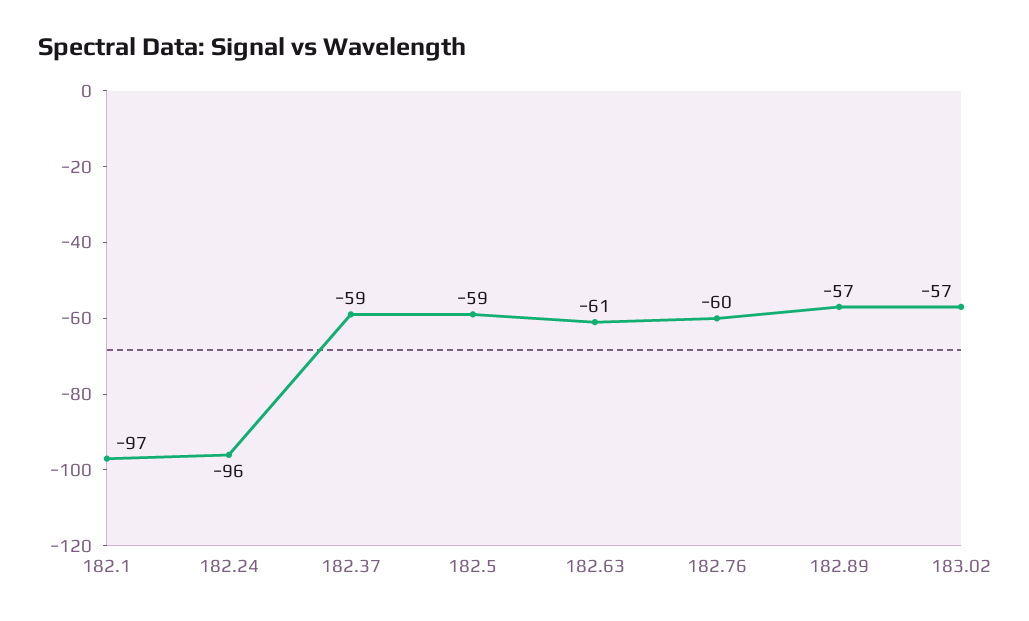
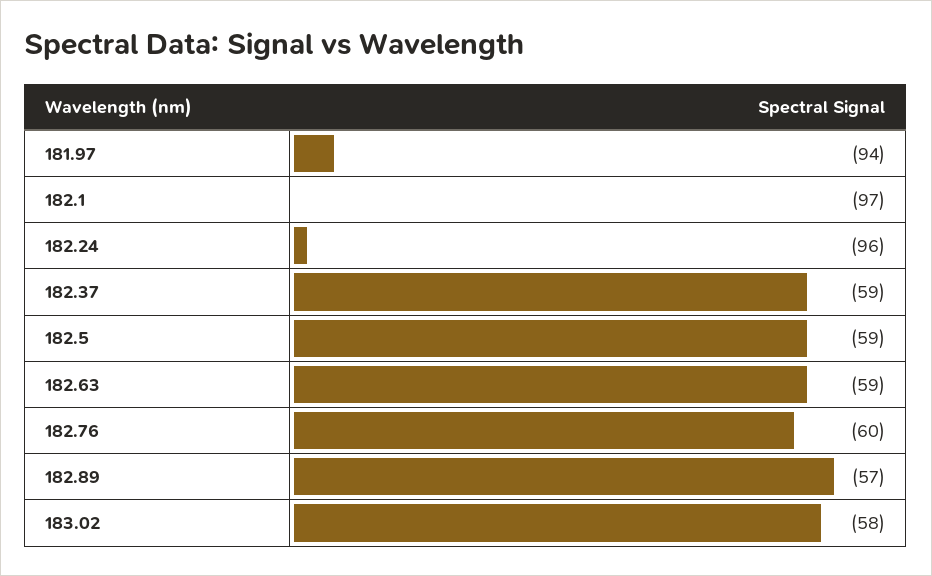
  {
    "182.1": -97,
    "182.24": -96,
    "182.37": -59,
    "182.5": -59,
-   "182.63": -61,
+   "182.63": -59,
    "182.76": -60,
    "182.89": -57,
-   "183.02": -57
+   "183.02": -58,
+   "181.97": -94
  }

